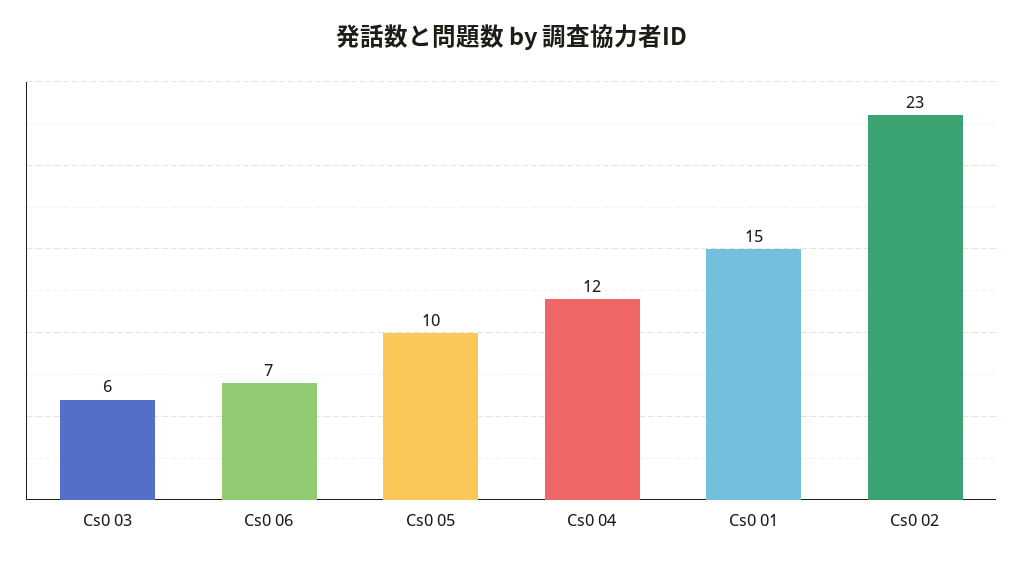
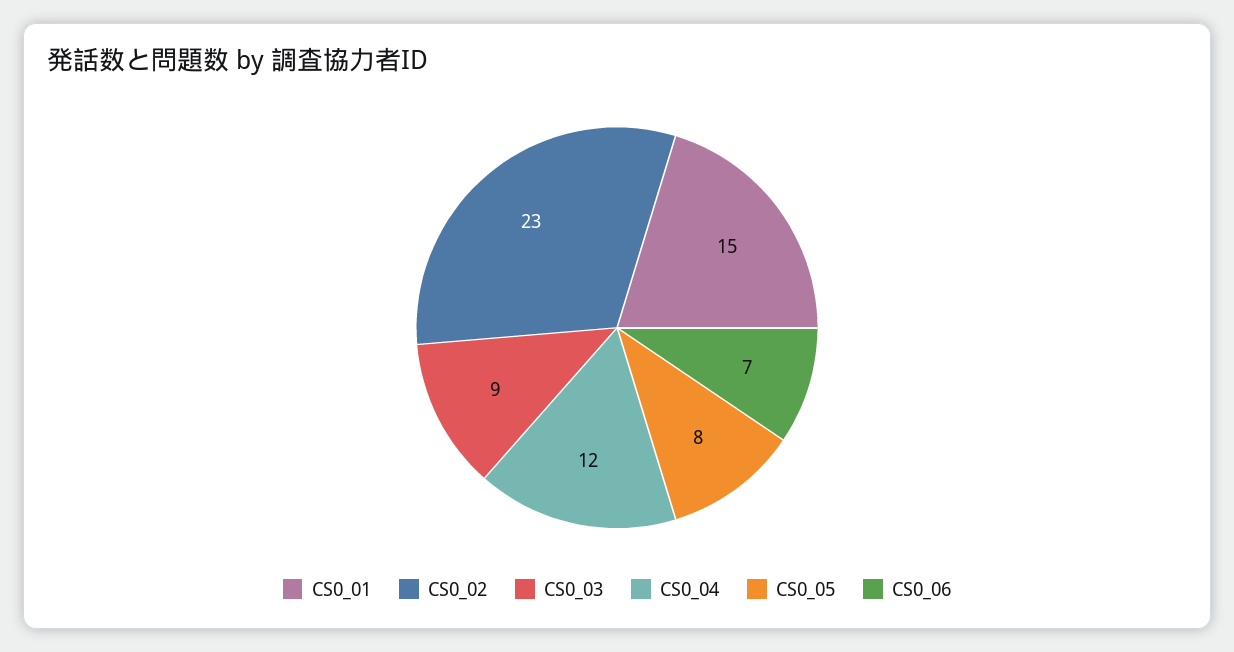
  {
-   "Cs0 03": 6,
+   "Cs0 03": 9,
    "Cs0 06": 7,
-   "Cs0 05": 10,
+   "Cs0 05": 8,
    "Cs0 04": 12,
    "Cs0 01": 15,
    "Cs0 02": 23
  }

